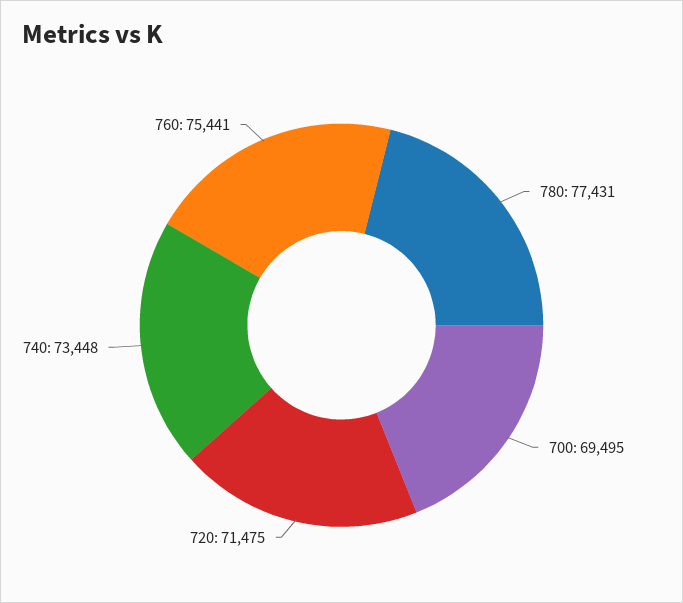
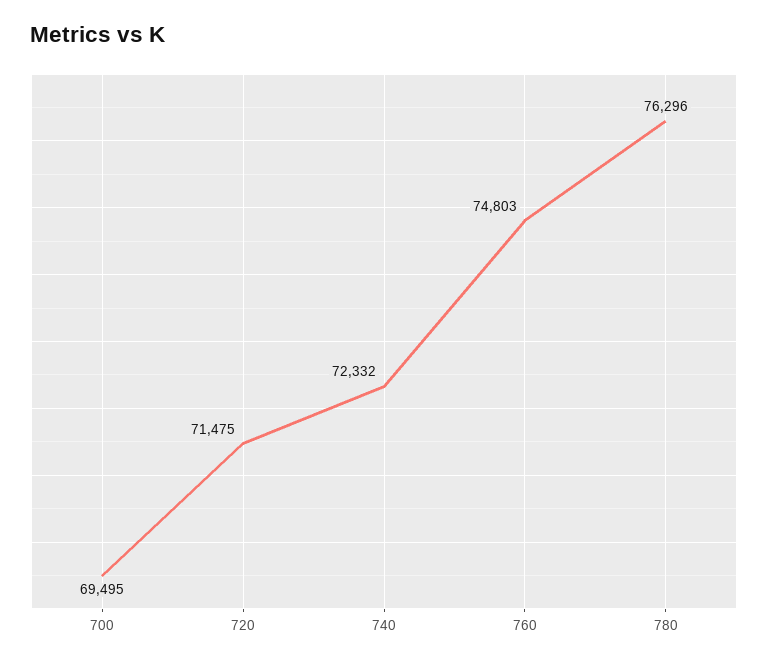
  {
-   "780": 77431,
+   "780": 76296,
    "700": 69495,
    "720": 71475,
-   "740": 73448,
+   "740": 72332,
-   "760": 75441
+   "760": 74803
  }

